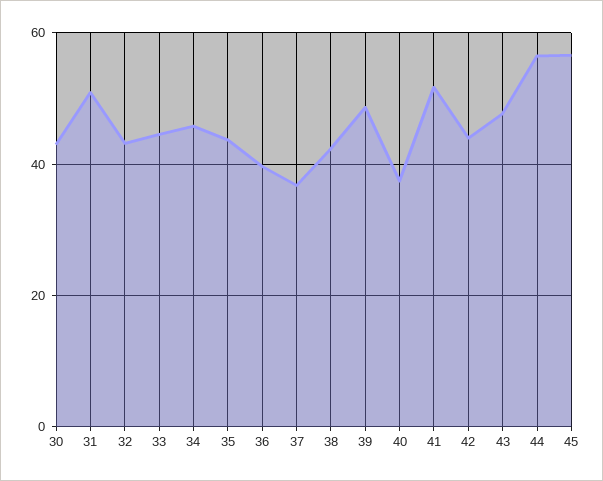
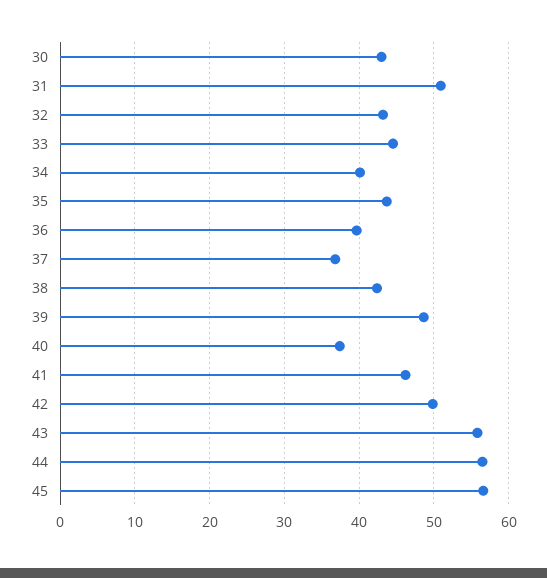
  {
    "30": 43,
    "31": 51,
    "32": 43,
    "33": 45,
-   "34": 46,
+   "34": 40,
    "35": 44,
    "36": 40,
    "37": 37,
    "38": 42,
    "39": 49,
    "40": 37,
-   "41": 52,
+   "41": 46,
-   "42": 44,
+   "42": 50,
-   "43": 48,
+   "43": 56,
    "44": 57,
    "45": 57
  }

